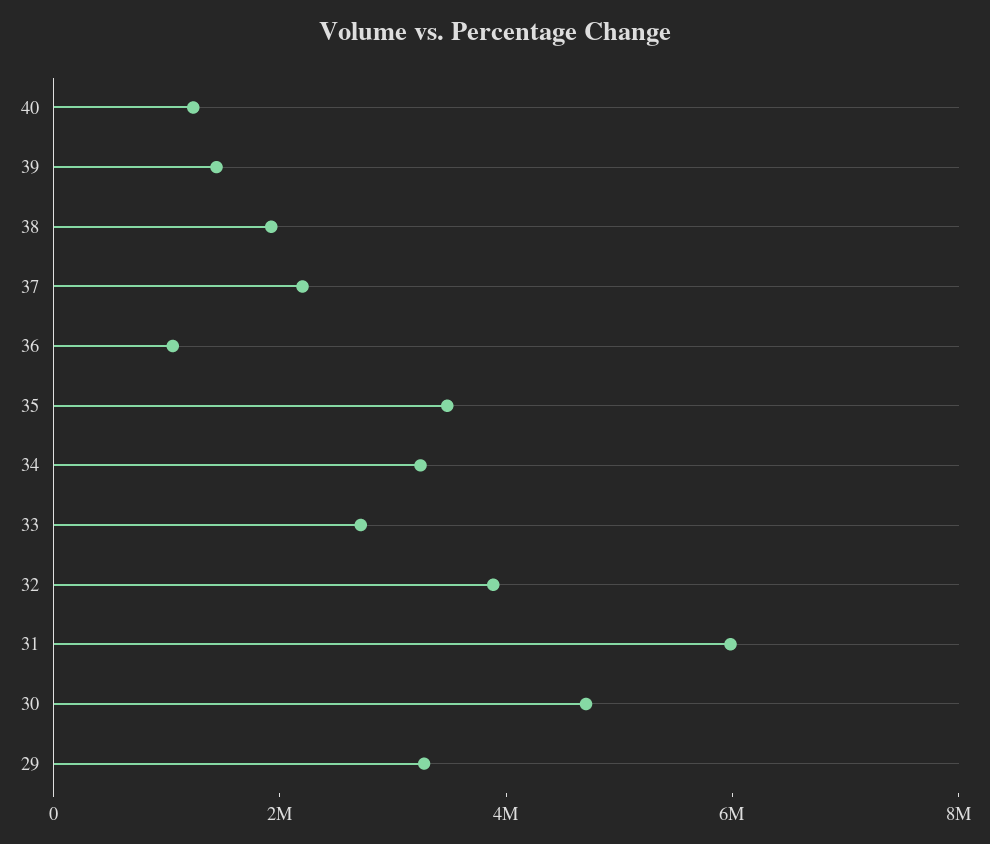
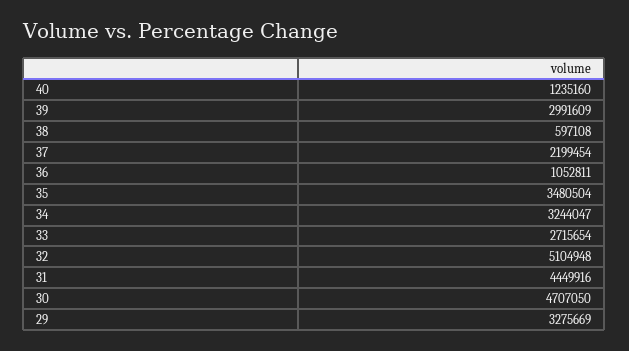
  {
    "40": 1235160,
-   "39": 1500000,
+   "39": 2991609,
-   "38": 2000000,
+   "38": 597108,
    "37": 2199454,
    "36": 1052811,
    "35": 3480504,
    "34": 3244047,
    "33": 2715654,
-   "32": 4000000,
+   "32": 5104948,
-   "31": 6000000,
+   "31": 4449916,
    "30": 4707050,
    "29": 3275669
  }

